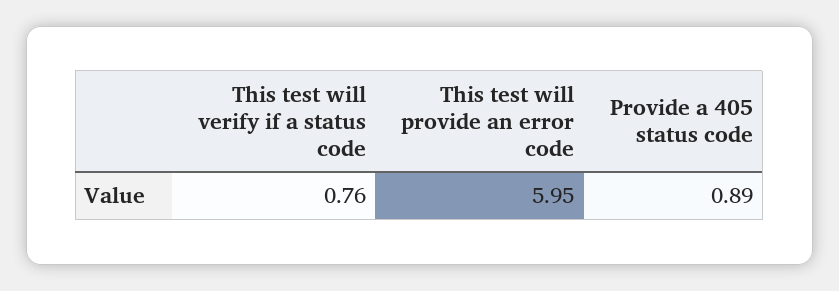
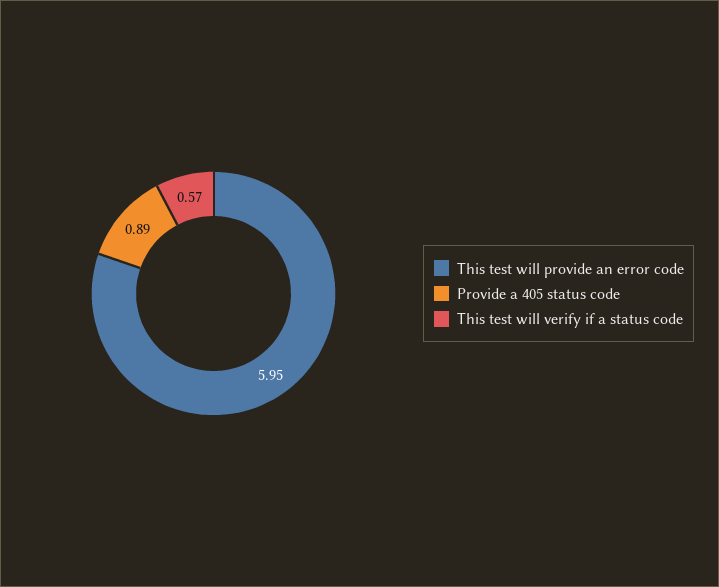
  {
-   "This test will verify if a status code": 0.76,
+   "This test will verify if a status code": 0.57,
    "This test will provide an error code": 5.95,
    "Provide a 405 status code": 0.89
  }

